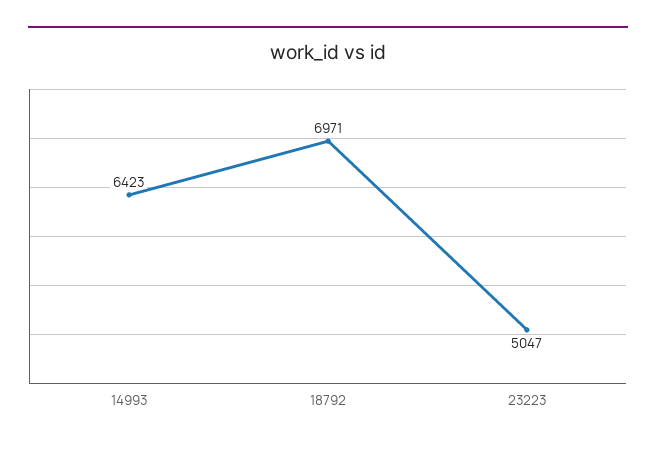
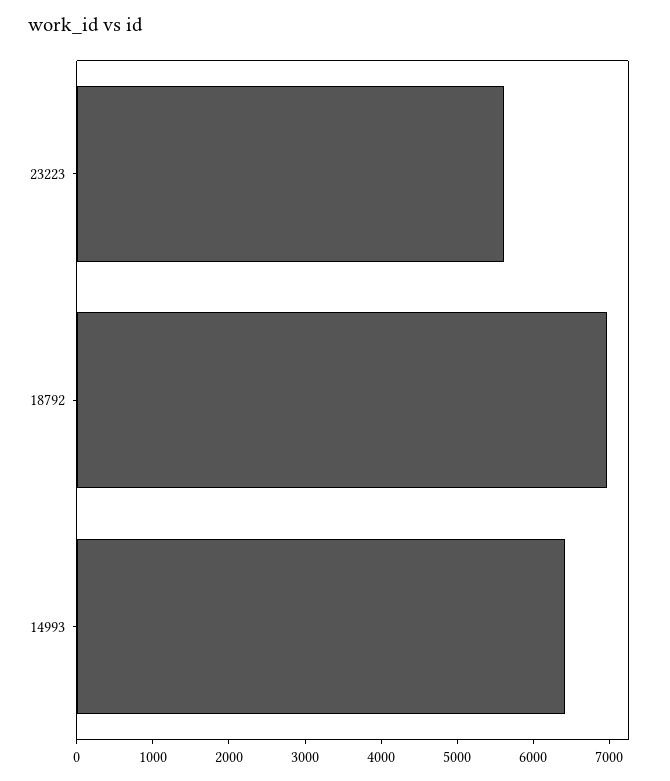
  {
    "14993": 6423,
    "18792": 6971,
-   "23223": 5047
+   "23223": 5600
  }

